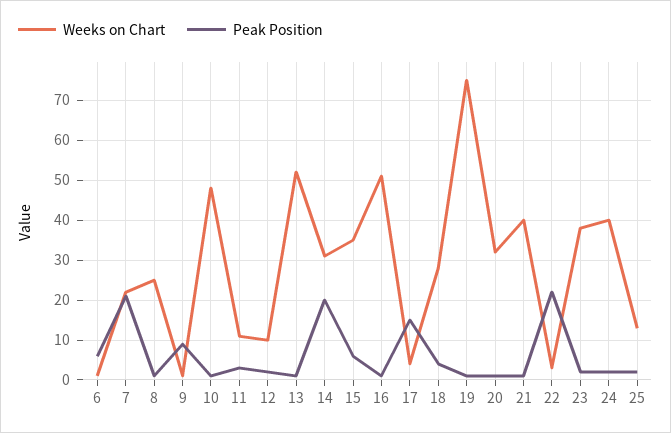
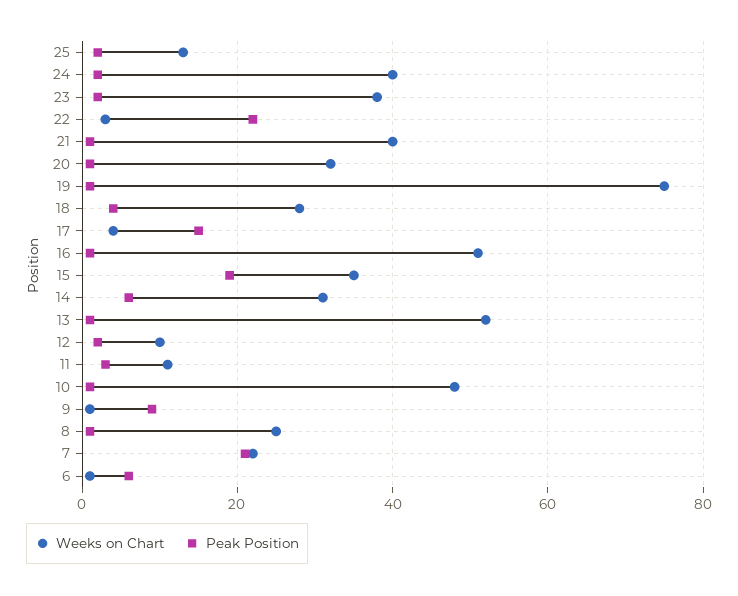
  {
    "Weeks on Chart": {
      "6": 0,
      "7": 20,
      "8": 25,
      "9": 0,
      "10": 50,
      "11": 10,
      "12": 10,
      "13": 50,
      "14": 30,
      "15": 35,
      "16": 50,
      "17": 5,
      "18": 30,
      "19": 75,
      "20": 30,
      "21": 40,
      "22": 5,
      "23": 40,
      "24": 40,
      "25": 15
    },
    "Peak Position": {
      "6": 5,
      "7": 20,
      "8": 0,
      "9": 10,
      "10": 0,
      "11": 5,
      "12": 0,
      "13": 0,
-     "14": 20,
+     "14": 5,
-     "15": 5,
+     "15": 20,
      "16": 0,
      "17": 15,
      "18": 5,
      "19": 0,
      "20": 0,
      "21": 0,
      "22": 20,
      "23": 0,
      "24": 0,
      "25": 0
    }
  }

